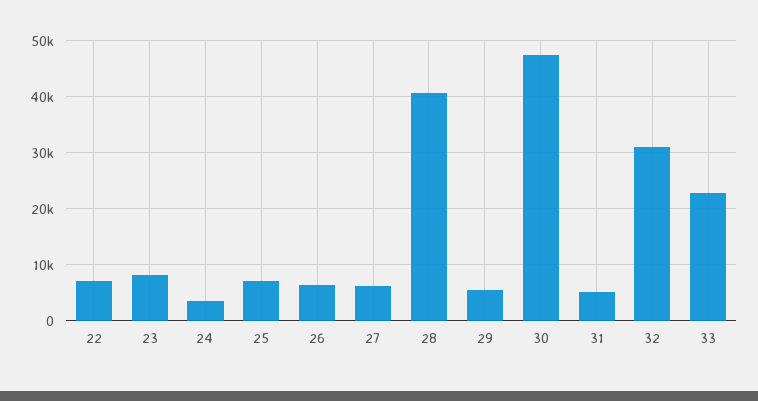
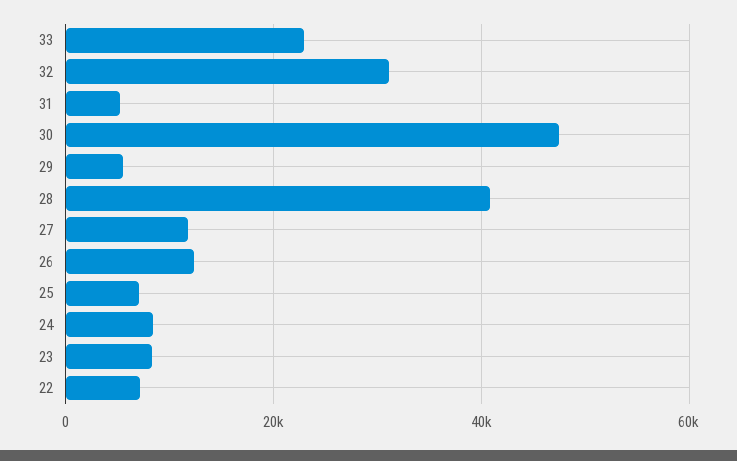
  {
    "22": 8000,
    "23": 8000,
-   "24": 4000,
+   "24": 8000,
    "25": 8000,
-   "26": 6000,
+   "26": 12000,
-   "27": 6000,
+   "27": 12000,
    "28": 40000,
    "29": 6000,
    "30": 48000,
    "31": 6000,
    "32": 32000,
    "33": 22000
  }

